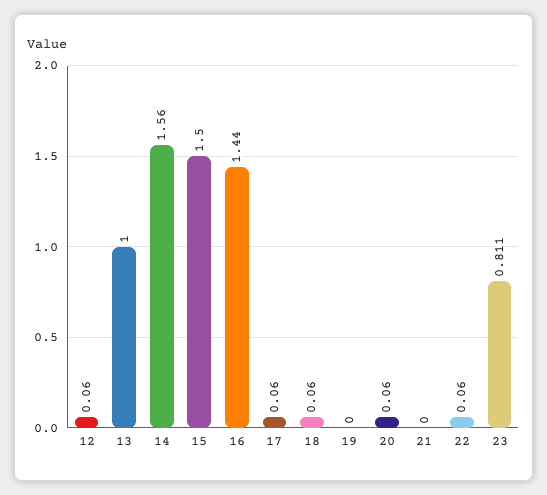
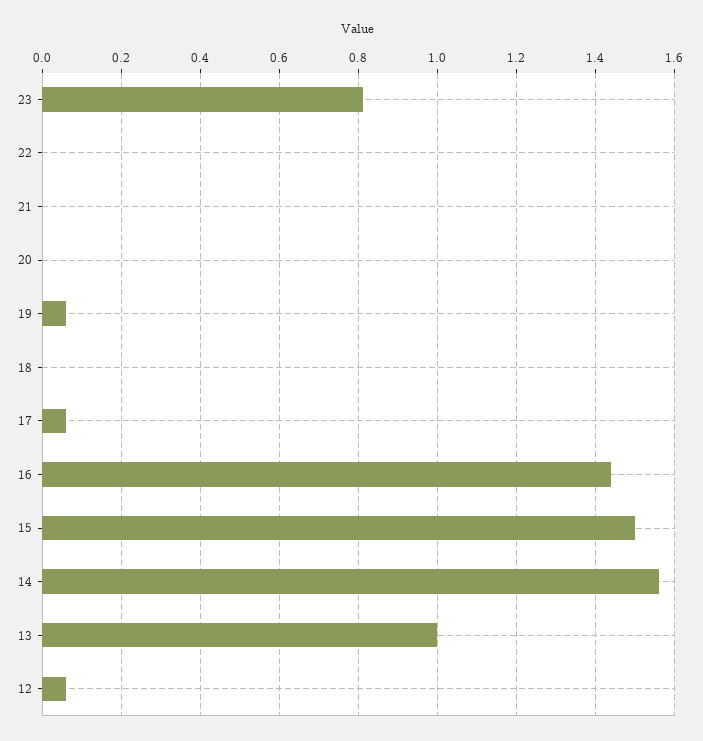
  {
    "12": 0.06,
    "13": 1,
    "14": 1.56,
    "15": 1.5,
    "16": 1.44,
    "17": 0.06,
-   "18": 0.06,
+   "18": 0,
-   "19": 0,
+   "19": 0.06,
-   "20": 0.06,
+   "20": 0,
    "21": 0,
-   "22": 0.06,
+   "22": 0,
    "23": 0.811
  }

